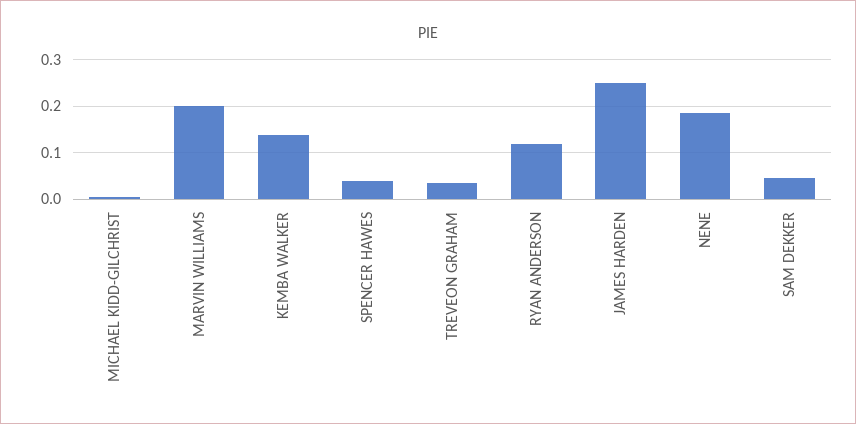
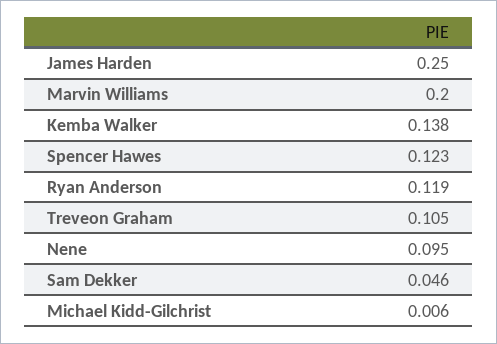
  {
    "MICHAEL KIDD-GILCHRIST": 0.006,
    "MARVIN WILLIAMS": 0.2,
    "KEMBA WALKER": 0.138,
-   "SPENCER HAWES": 0.04,
+   "SPENCER HAWES": 0.123,
-   "TREVEON GRAHAM": 0.04,
+   "TREVEON GRAHAM": 0.105,
    "RYAN ANDERSON": 0.119,
    "JAMES HARDEN": 0.25,
-   "NENE": 0.18,
+   "NENE": 0.095,
    "SAM DEKKER": 0.046
  }

